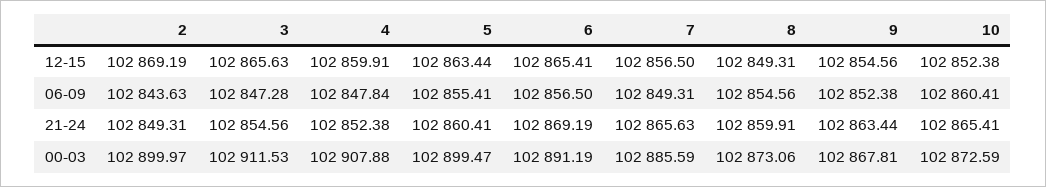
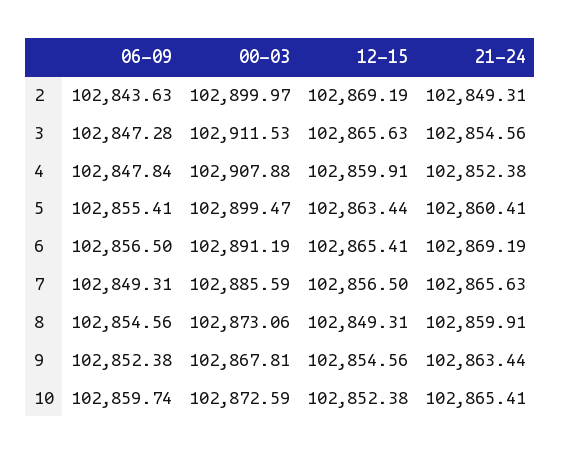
  {
    "2": {
      "12-15": 102869.19,
      "06-09": 102843.63,
      "21-24": 102849.31,
      "00-03": 102899.97
    },
    "3": {
      "12-15": 102865.63,
      "06-09": 102847.28,
      "21-24": 102854.56,
      "00-03": 102911.53
    },
    "4": {
      "12-15": 102859.91,
      "06-09": 102847.84,
      "21-24": 102852.38,
      "00-03": 102907.88
    },
    "5": {
      "12-15": 102863.44,
      "06-09": 102855.41,
      "21-24": 102860.41,
      "00-03": 102899.47
    },
    "6": {
      "12-15": 102865.41,
      "06-09": 102856.5,
      "21-24": 102869.19,
      "00-03": 102891.19
    },
    "7": {
      "12-15": 102856.5,
      "06-09": 102849.31,
      "21-24": 102865.63,
      "00-03": 102885.59
    },
    "8": {
      "12-15": 102849.31,
      "06-09": 102854.56,
      "21-24": 102859.91,
      "00-03": 102873.06
    },
    "9": {
      "12-15": 102854.56,
      "06-09": 102852.38,
      "21-24": 102863.44,
      "00-03": 102867.81
    },
    "10": {
      "12-15": 102852.38,
-     "06-09": 102860.41,
+     "06-09": 102859.74,
      "21-24": 102865.41,
      "00-03": 102872.59
    }
  }

